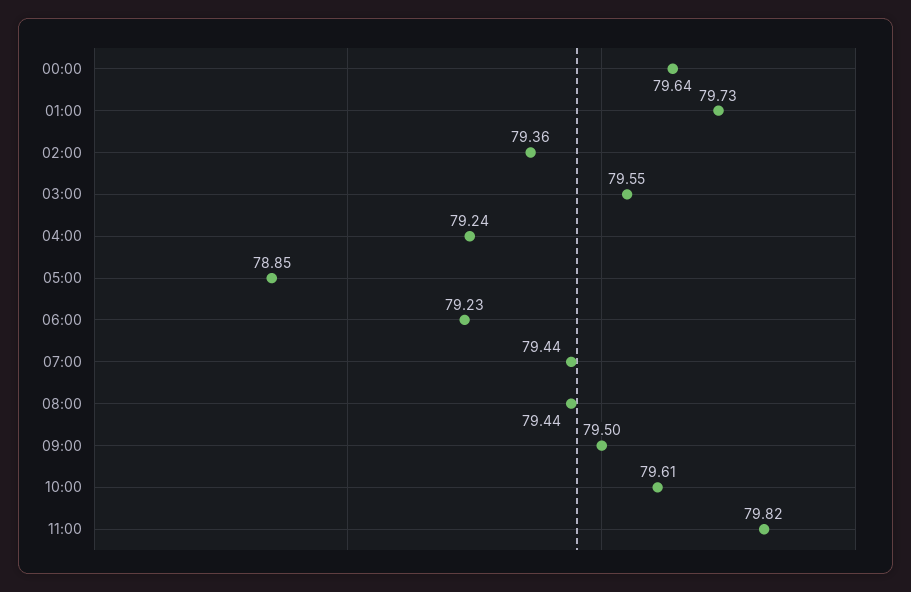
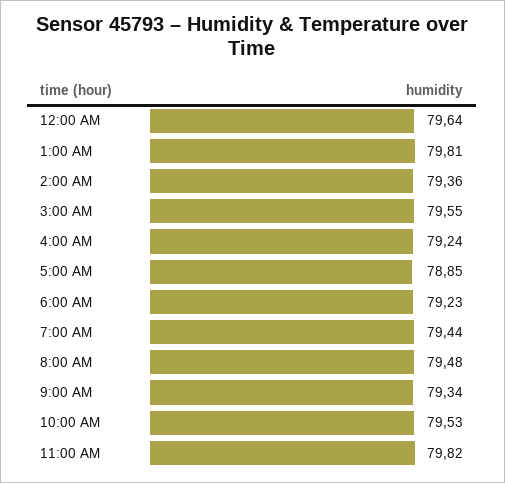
  {
    "00:00": 79.64,
-   "01:00": 79.73,
+   "01:00": 79.81,
    "02:00": 79.36,
    "03:00": 79.55,
    "04:00": 79.24,
    "05:00": 78.85,
    "06:00": 79.23,
    "07:00": 79.44,
-   "08:00": 79.44,
+   "08:00": 79.48,
-   "09:00": 79.5,
+   "09:00": 79.34,
-   "10:00": 79.61,
+   "10:00": 79.53,
    "11:00": 79.82
  }

